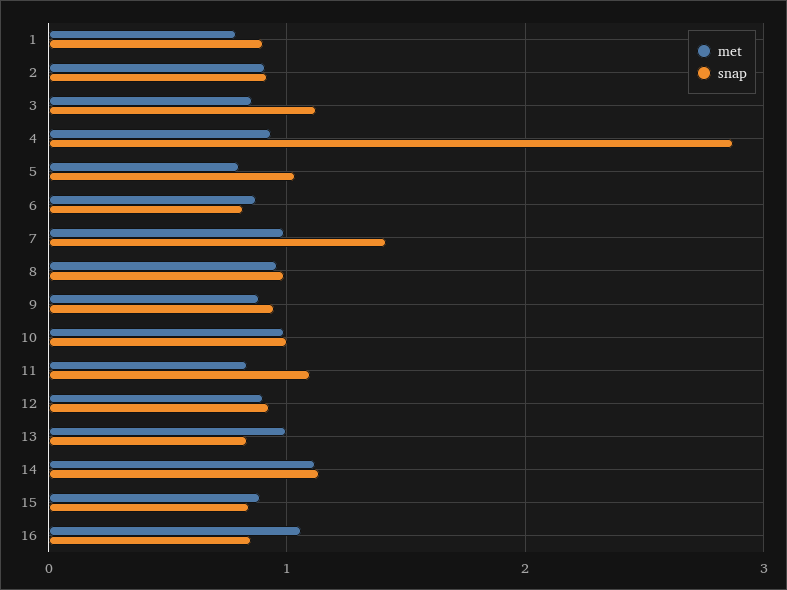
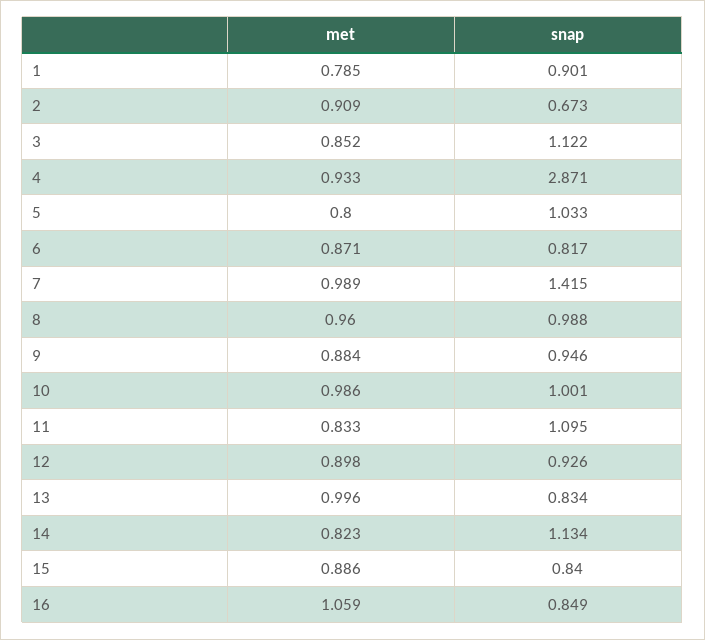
  {
    "met": {
      "1": 0.785,
      "2": 0.909,
      "3": 0.852,
      "4": 0.933,
      "5": 0.8,
      "6": 0.871,
      "7": 0.989,
      "8": 0.96,
      "9": 0.884,
      "10": 0.986,
      "11": 0.833,
      "12": 0.898,
      "13": 0.996,
-     "14": 1.1,
+     "14": 0.823,
      "15": 0.886,
      "16": 1.059
    },
    "snap": {
      "1": 0.901,
-     "2": 0.9,
+     "2": 0.673,
      "3": 1.122,
      "4": 2.871,
      "5": 1.033,
      "6": 0.817,
      "7": 1.415,
      "8": 0.988,
      "9": 0.946,
      "10": 1.001,
      "11": 1.095,
      "12": 0.926,
      "13": 0.834,
      "14": 1.134,
      "15": 0.84,
      "16": 0.849
    }
  }

